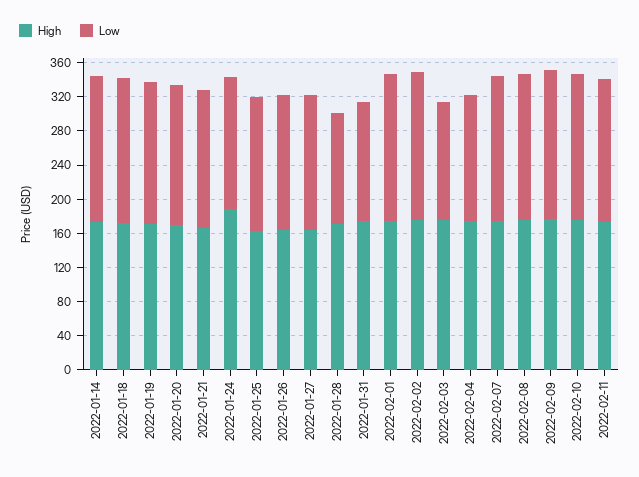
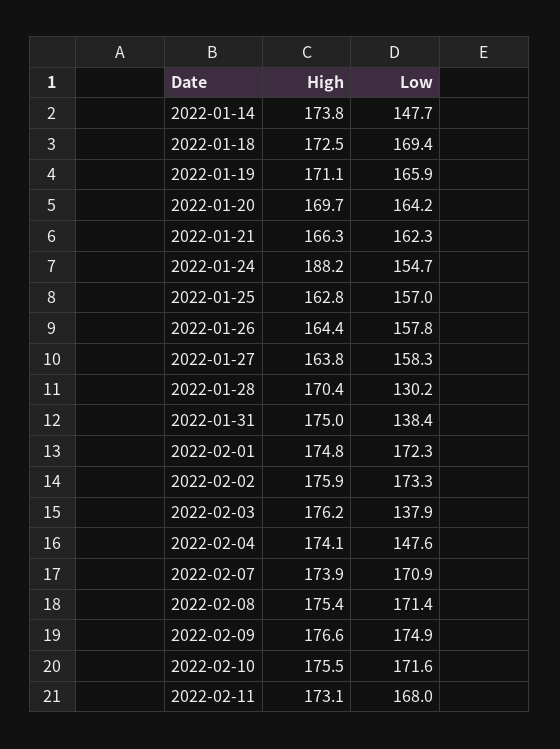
  {
    "High": {
      "2022-01-14": 173.8,
      "2022-01-18": 172.5,
      "2022-01-19": 171.1,
      "2022-01-20": 169.7,
      "2022-01-21": 166.3,
      "2022-01-24": 188.2,
      "2022-01-25": 162.8,
      "2022-01-26": 164.4,
      "2022-01-27": 163.8,
      "2022-01-28": 170.4,
      "2022-01-31": 175,
      "2022-02-01": 174.8,
      "2022-02-02": 175.9,
      "2022-02-03": 176.2,
      "2022-02-04": 174.1,
      "2022-02-07": 173.9,
      "2022-02-08": 175.4,
      "2022-02-09": 176.6,
      "2022-02-10": 175.5,
      "2022-02-11": 173.1
    },
    "Low": {
-     "2022-01-14": 170,
+     "2022-01-14": 147.7,
      "2022-01-18": 169.4,
      "2022-01-19": 165.9,
      "2022-01-20": 164.2,
      "2022-01-21": 162.3,
      "2022-01-24": 154.7,
      "2022-01-25": 157,
      "2022-01-26": 157.8,
      "2022-01-27": 158.3,
      "2022-01-28": 130.2,
      "2022-01-31": 138.4,
      "2022-02-01": 172.3,
      "2022-02-02": 173.3,
      "2022-02-03": 137.9,
      "2022-02-04": 147.6,
      "2022-02-07": 170.9,
      "2022-02-08": 171.4,
      "2022-02-09": 174.9,
      "2022-02-10": 171.6,
      "2022-02-11": 168
    }
  }

